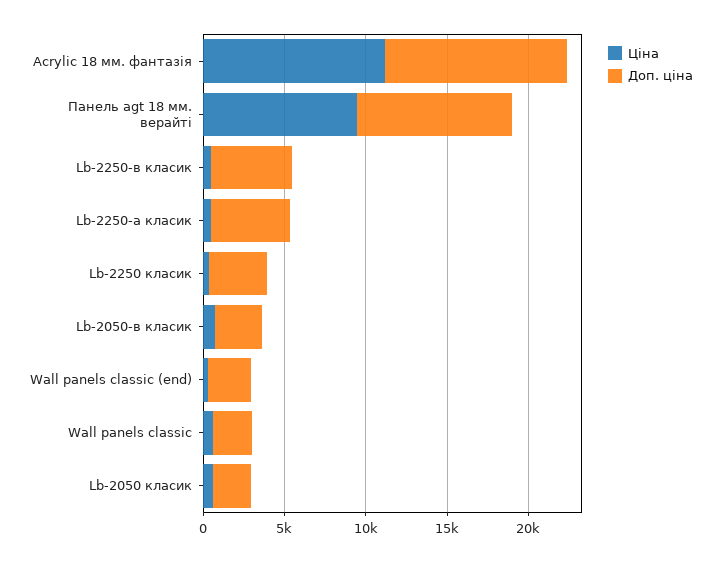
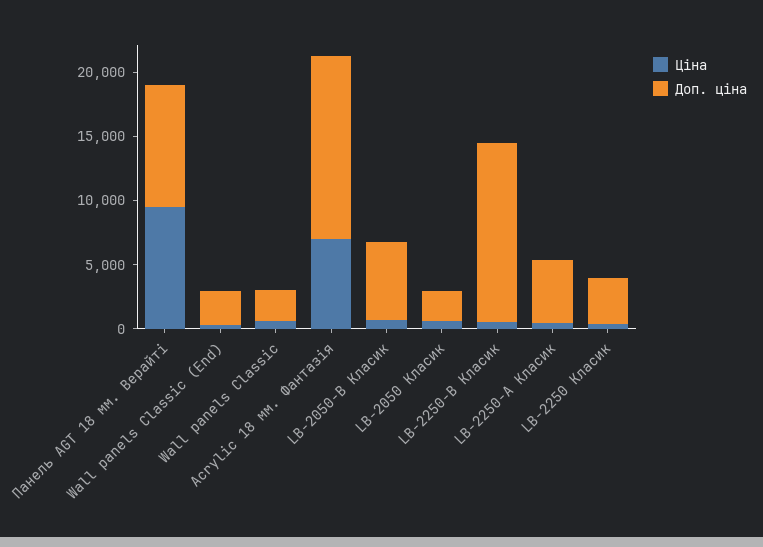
  {
    "Ціна": {
-     "Acrylic 18 мм. фантазія": 11000,
+     "Acrylic 18 мм. фантазія": 7000,
      "Панель agt 18 мм. верайті": 9000,
      "Lb-2250-в класик": 0,
      "Lb-2250-а класик": 0,
      "Lb-2250 класик": 0,
      "Lb-2050-в класик": 1000,
      "Wall panels classic (end)": 0,
      "Wall panels classic": 1000,
      "Lb-2050 класик": 1000
    },
    "Доп. ціна": {
-     "Acrylic 18 мм. фантазія": 11000,
+     "Acrylic 18 мм. фантазія": 14000,
      "Панель agt 18 мм. верайті": 9000,
-     "Lb-2250-в класик": 5000,
+     "Lb-2250-в класик": 14000,
      "Lb-2250-а класик": 5000,
      "Lb-2250 класик": 4000,
-     "Lb-2050-в класик": 3000,
+     "Lb-2050-в класик": 6000,
      "Wall panels classic (end)": 3000,
      "Wall panels classic": 2000,
      "Lb-2050 класик": 2000
    }
  }

